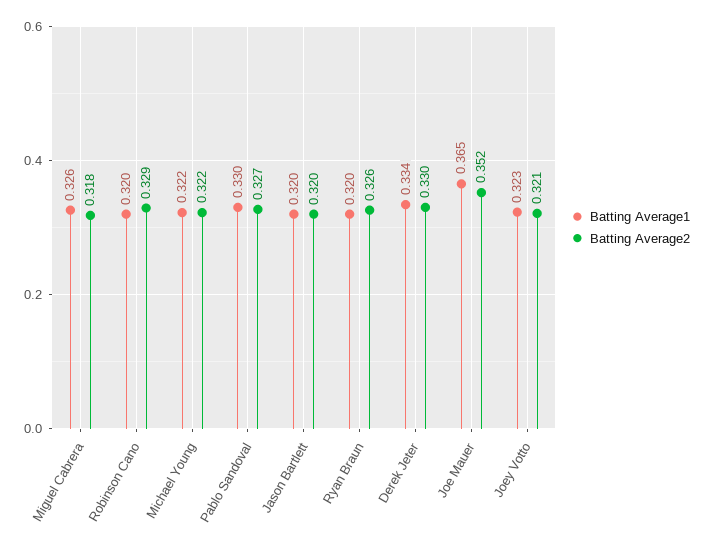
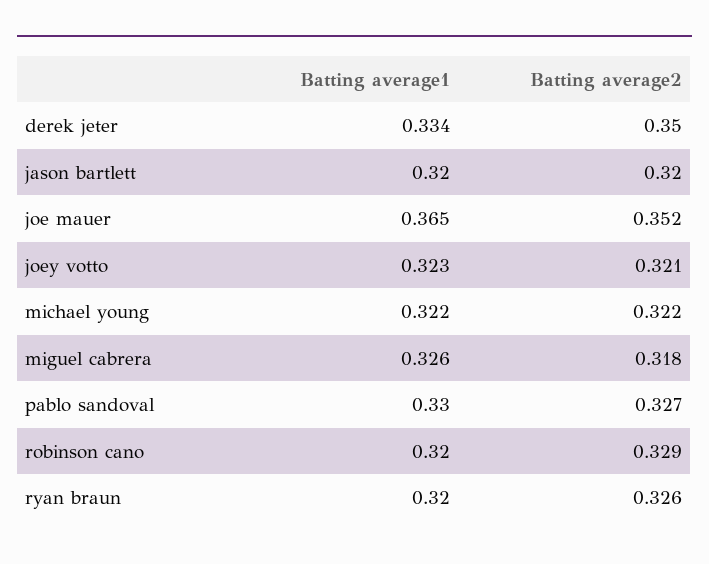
  {
    "Batting Average1": {
      "Miguel Cabrera": 0.326,
      "Robinson Cano": 0.32,
      "Michael Young": 0.322,
      "Pablo Sandoval": 0.33,
      "Jason Bartlett": 0.32,
      "Ryan Braun": 0.32,
      "Derek Jeter": 0.334,
      "Joe Mauer": 0.365,
      "Joey Votto": 0.323
    },
    "Batting Average2": {
      "Miguel Cabrera": 0.318,
      "Robinson Cano": 0.329,
      "Michael Young": 0.322,
      "Pablo Sandoval": 0.327,
      "Jason Bartlett": 0.32,
      "Ryan Braun": 0.326,
-     "Derek Jeter": 0.33,
+     "Derek Jeter": 0.35,
      "Joe Mauer": 0.352,
      "Joey Votto": 0.321
    }
  }

